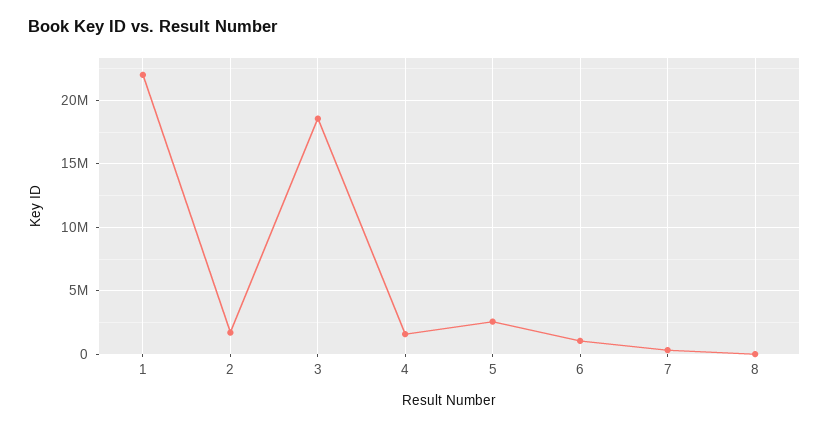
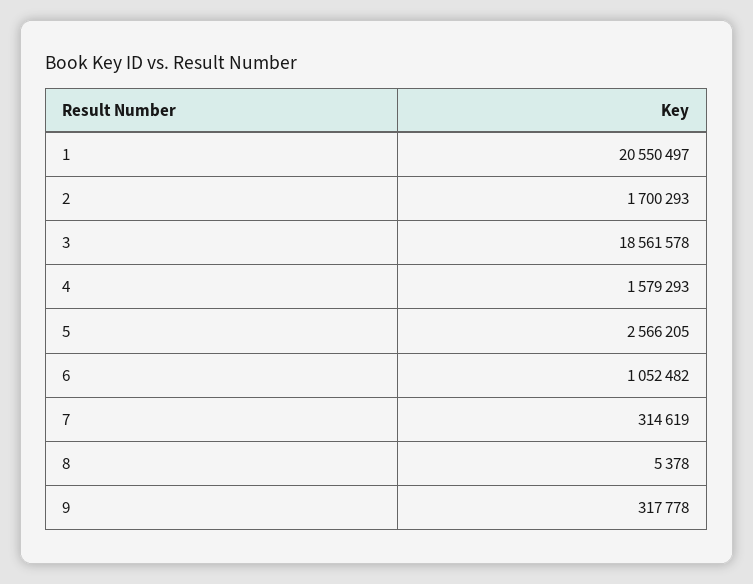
  {
-   "1": 22000000,
+   "1": 20550497,
    "2": 1700293,
    "3": 18561578,
    "4": 1579293,
    "5": 2566205,
    "6": 1052482,
    "7": 314619,
-   "8": 5378
+   "8": 5378,
+   "9": 317778
  }

